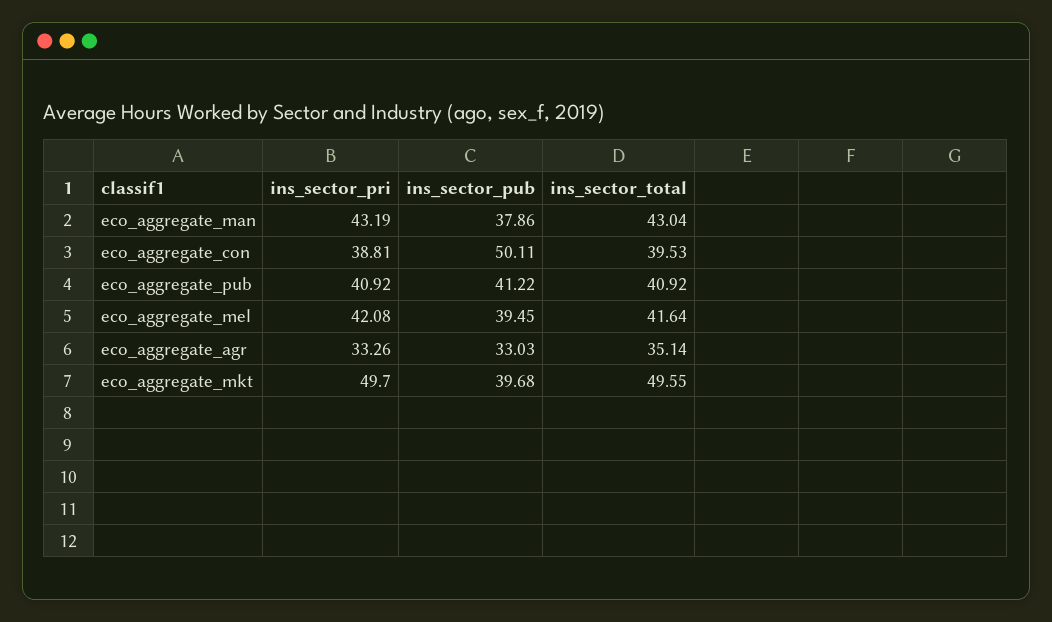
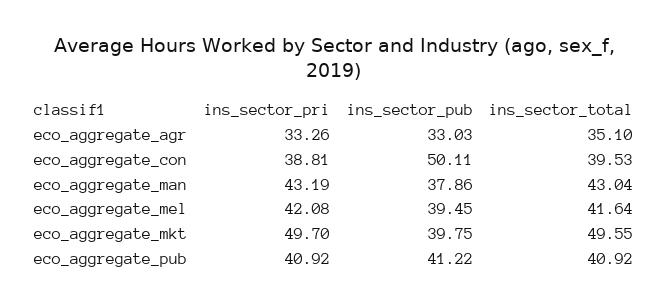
  {
    "ins_sector_pri": {
      "eco_aggregate_man": 43.19,
      "eco_aggregate_con": 38.81,
      "eco_aggregate_pub": 40.92,
      "eco_aggregate_mel": 42.08,
      "eco_aggregate_agr": 33.26,
      "eco_aggregate_mkt": 49.7
    },
    "ins_sector_pub": {
      "eco_aggregate_man": 37.86,
      "eco_aggregate_con": 50.11,
      "eco_aggregate_pub": 41.22,
      "eco_aggregate_mel": 39.45,
      "eco_aggregate_agr": 33.03,
-     "eco_aggregate_mkt": 39.68
+     "eco_aggregate_mkt": 39.75
    },
    "ins_sector_total": {
      "eco_aggregate_man": 43.04,
      "eco_aggregate_con": 39.53,
      "eco_aggregate_pub": 40.92,
      "eco_aggregate_mel": 41.64,
-     "eco_aggregate_agr": 35.14,
+     "eco_aggregate_agr": 35.1,
      "eco_aggregate_mkt": 49.55
    }
  }

